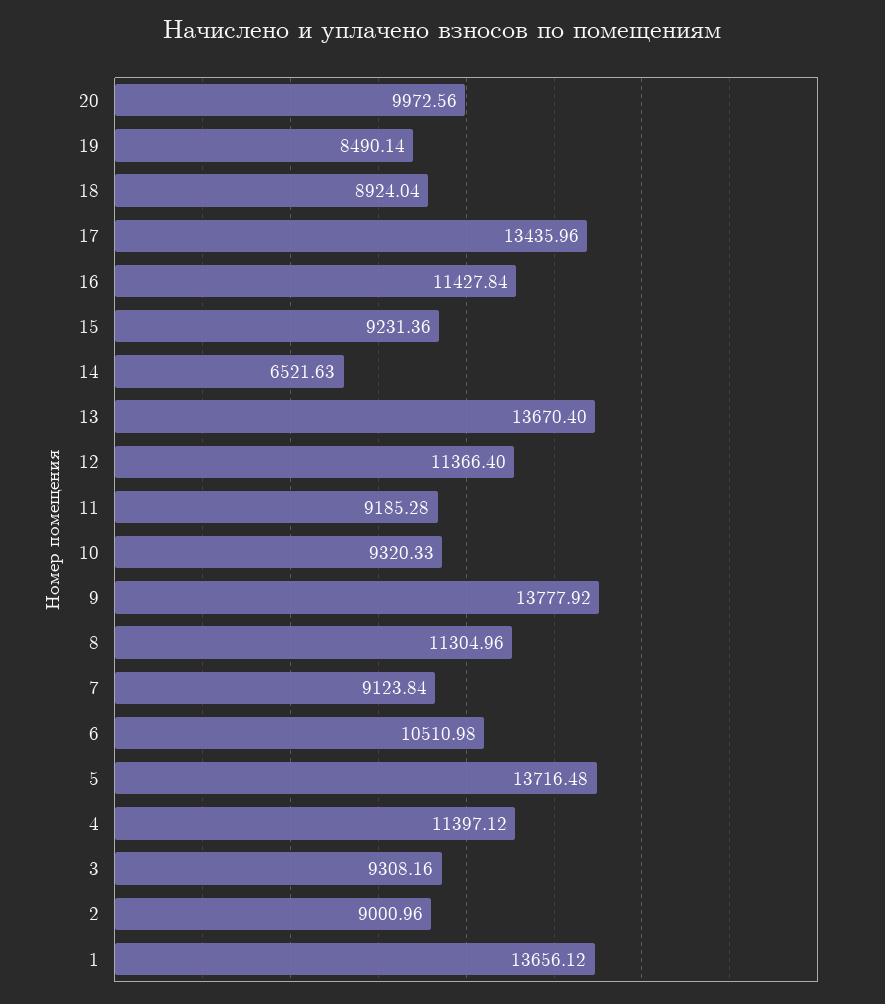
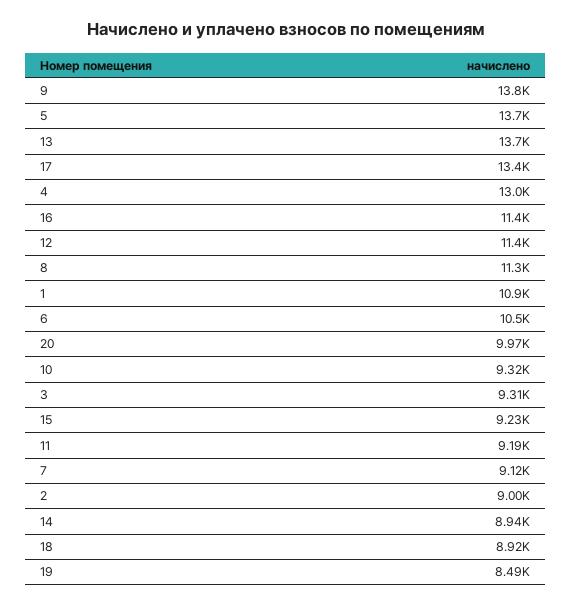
  {
    "20": 9972.56,
    "19": 8490.14,
    "18": 8924.04,
    "17": 13435.96,
    "16": 11427.84,
    "15": 9231.36,
-   "14": 6521.63,
+   "14": 8940,
    "13": 13670.4,
    "12": 11366.4,
    "11": 9185.28,
    "10": 9320.33,
    "9": 13777.92,
    "8": 11304.96,
    "7": 9123.84,
    "6": 10510.98,
    "5": 13716.48,
-   "4": 11397.12,
+   "4": 13000,
    "3": 9308.16,
    "2": 9000.96,
-   "1": 13656.12
+   "1": 10900
  }

